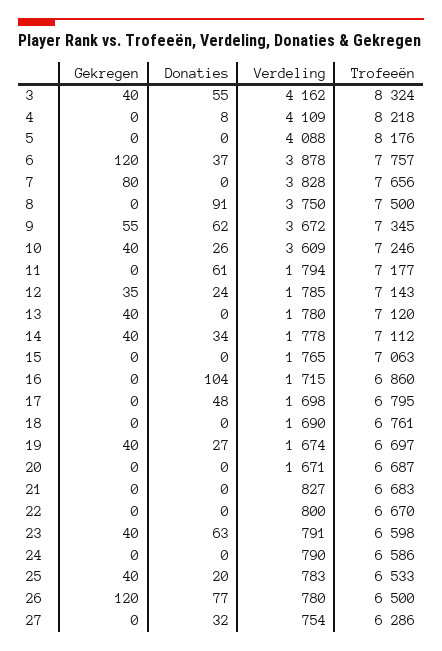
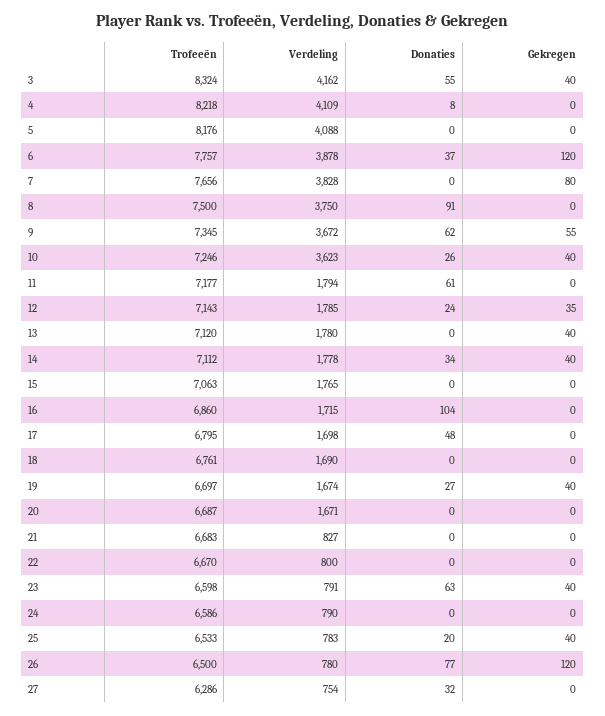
  {
    "Gekregen": {
      "3": 40,
      "4": 0,
      "5": 0,
      "6": 120,
      "7": 80,
      "8": 0,
      "9": 55,
      "10": 40,
      "11": 0,
      "12": 35,
      "13": 40,
      "14": 40,
      "15": 0,
      "16": 0,
      "17": 0,
      "18": 0,
      "19": 40,
      "20": 0,
      "21": 0,
      "22": 0,
      "23": 40,
      "24": 0,
      "25": 40,
      "26": 120,
      "27": 0
    },
    "Donaties": {
      "3": 55,
      "4": 8,
      "5": 0,
      "6": 37,
      "7": 0,
      "8": 91,
      "9": 62,
      "10": 26,
      "11": 61,
      "12": 24,
      "13": 0,
      "14": 34,
      "15": 0,
      "16": 104,
      "17": 48,
      "18": 0,
      "19": 27,
      "20": 0,
      "21": 0,
      "22": 0,
      "23": 63,
      "24": 0,
      "25": 20,
      "26": 77,
      "27": 32
    },
    "Verdeling": {
      "3": 4162,
      "4": 4109,
      "5": 4088,
      "6": 3878,
      "7": 3828,
      "8": 3750,
      "9": 3672,
-     "10": 3609,
+     "10": 3623,
      "11": 1794,
      "12": 1785,
      "13": 1780,
      "14": 1778,
      "15": 1765,
      "16": 1715,
      "17": 1698,
      "18": 1690,
      "19": 1674,
      "20": 1671,
      "21": 827,
      "22": 800,
      "23": 791,
      "24": 790,
      "25": 783,
      "26": 780,
      "27": 754
    },
    "Trofeeën": {
      "3": 8324,
      "4": 8218,
      "5": 8176,
      "6": 7757,
      "7": 7656,
      "8": 7500,
      "9": 7345,
      "10": 7246,
      "11": 7177,
      "12": 7143,
      "13": 7120,
      "14": 7112,
      "15": 7063,
      "16": 6860,
      "17": 6795,
      "18": 6761,
      "19": 6697,
      "20": 6687,
      "21": 6683,
      "22": 6670,
      "23": 6598,
      "24": 6586,
      "25": 6533,
      "26": 6500,
      "27": 6286
    }
  }

